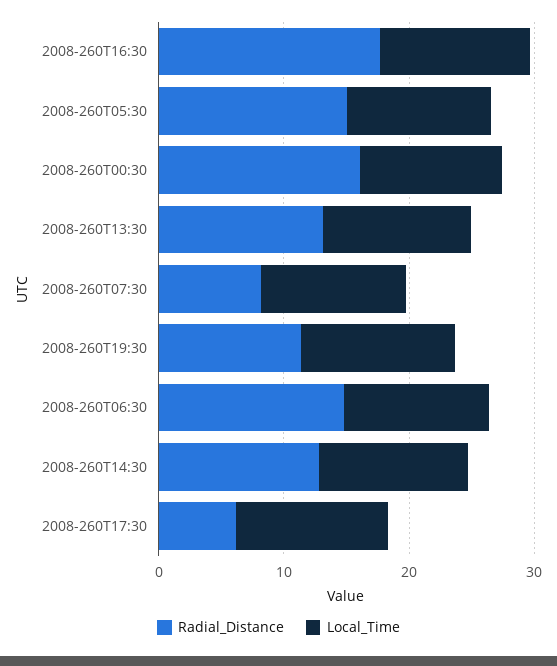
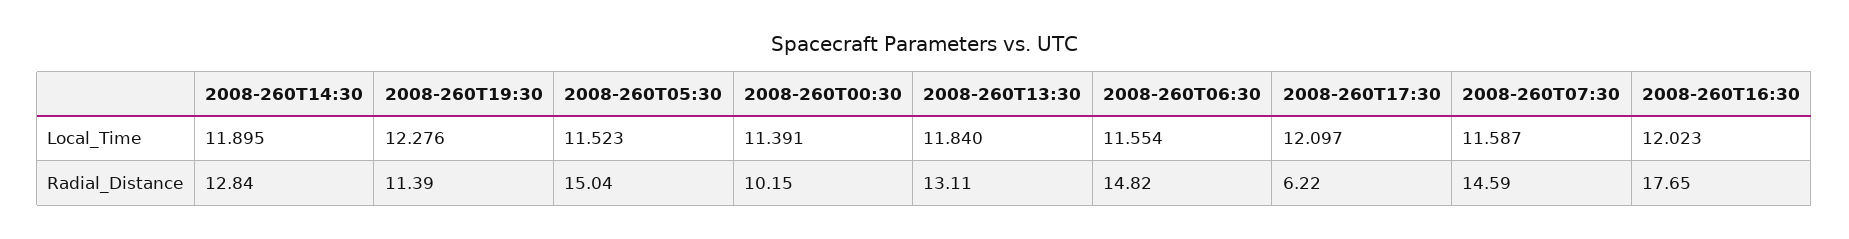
  {
    "Radial_Distance": {
      "2008-260T16:30": 17.65,
      "2008-260T05:30": 15.04,
-     "2008-260T00:30": 16,
+     "2008-260T00:30": 10.15,
      "2008-260T13:30": 13.11,
-     "2008-260T07:30": 8,
+     "2008-260T07:30": 14.59,
      "2008-260T19:30": 11.39,
      "2008-260T06:30": 14.82,
      "2008-260T14:30": 12.84,
      "2008-260T17:30": 6.22
    },
    "Local_Time": {
      "2008-260T16:30": 12.023,
      "2008-260T05:30": 11.523,
      "2008-260T00:30": 11.391,
      "2008-260T13:30": 11.84,
      "2008-260T07:30": 11.587,
      "2008-260T19:30": 12.276,
      "2008-260T06:30": 11.554,
      "2008-260T14:30": 11.895,
      "2008-260T17:30": 12.097
    }
  }

